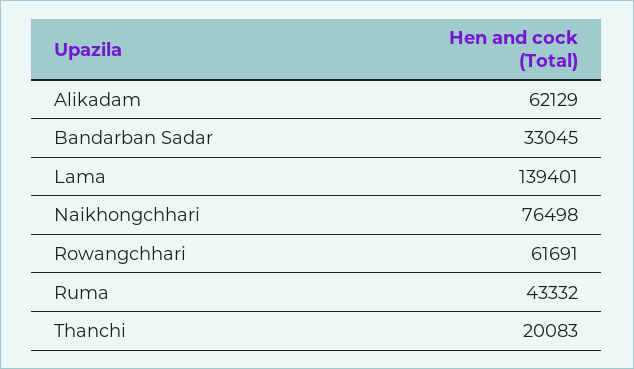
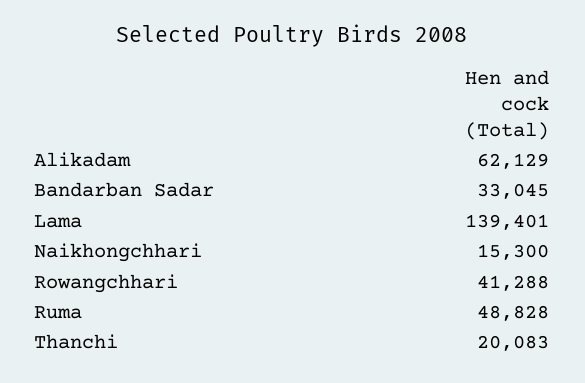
  {
    "Alikadam": 62129,
    "Bandarban Sadar": 33045,
    "Lama": 139401,
-   "Naikhongchhari": 76498,
+   "Naikhongchhari": 15300,
-   "Rowangchhari": 61691,
+   "Rowangchhari": 41288,
-   "Ruma": 43332,
+   "Ruma": 48828,
    "Thanchi": 20083
  }

